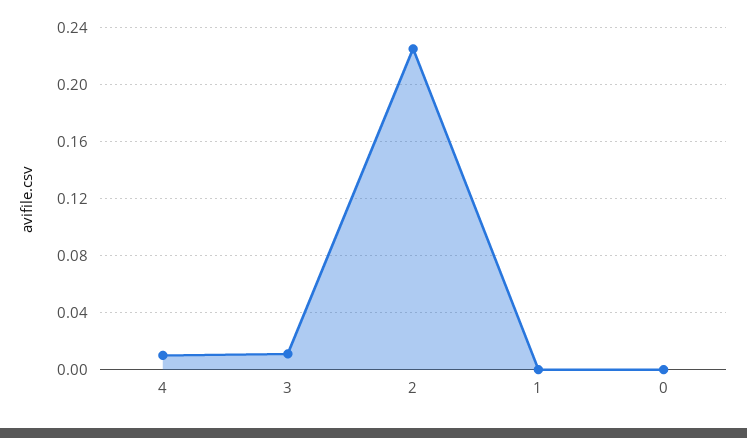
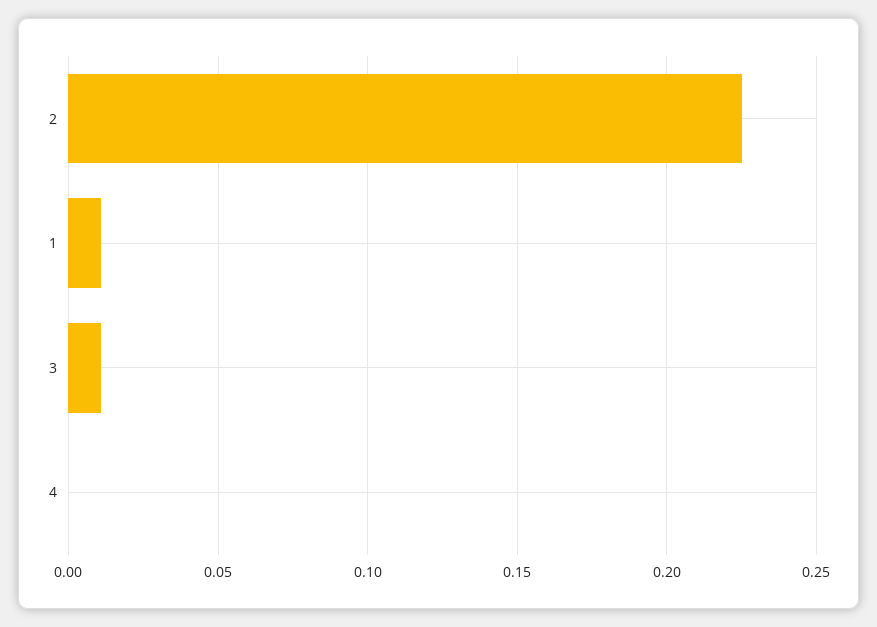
  {
-   "4": 0.01,
+   "4": 0,
    "3": 0.01,
    "2": 0.225,
-   "1": 0,
+   "1": 0.01
-   "0": 0
  }

